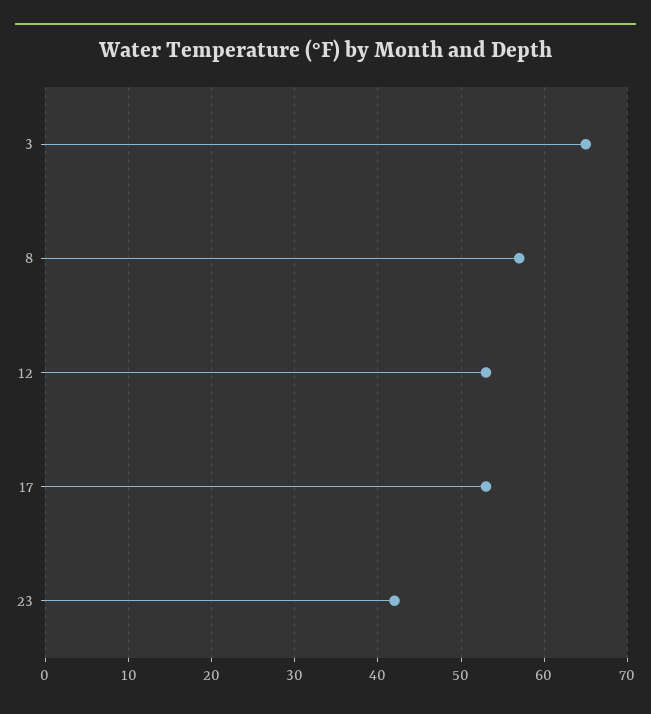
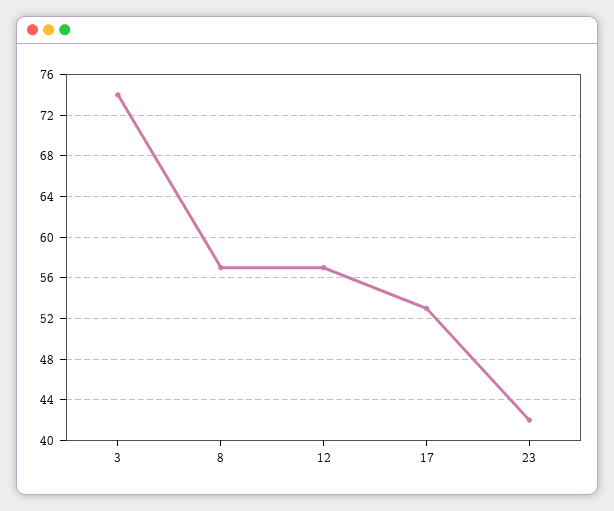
  {
-   "3": 65,
+   "3": 74,
    "8": 57,
-   "12": 53,
+   "12": 57,
    "17": 53,
    "23": 42
  }

